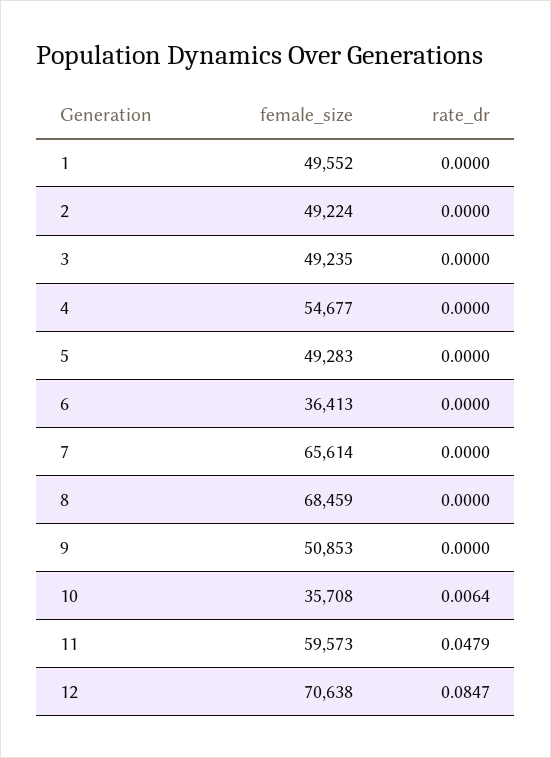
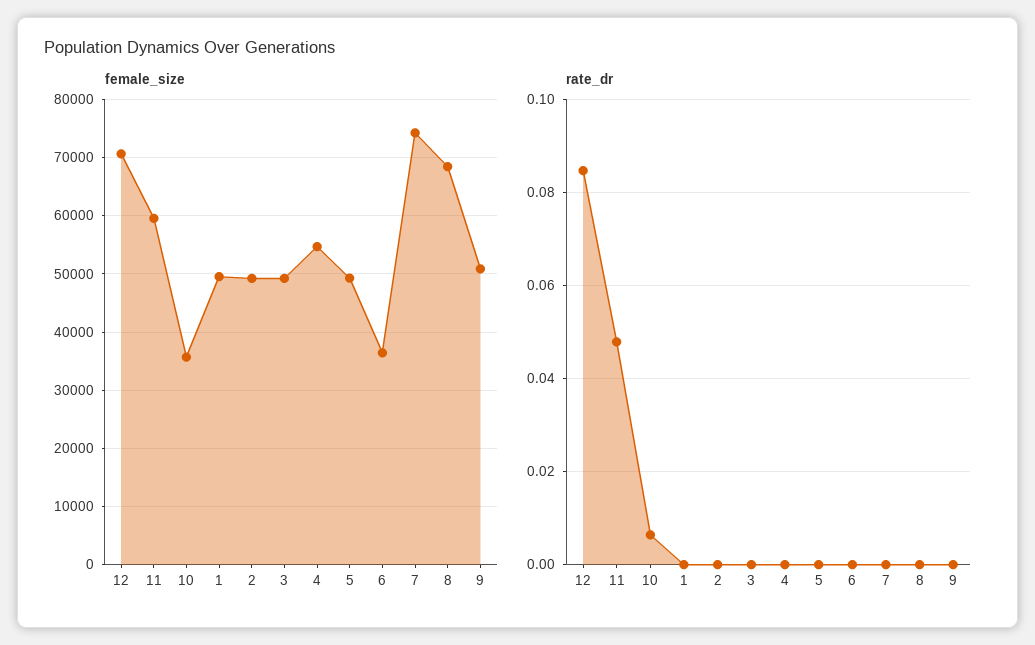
  {
    "female_size": {
      "1": 49552,
      "2": 49224,
      "3": 49235,
      "4": 54677,
      "5": 49283,
      "6": 36413,
-     "7": 65614,
+     "7": 74000,
      "8": 68459,
      "9": 50853,
      "10": 35708,
      "11": 59573,
      "12": 70638
    },
    "rate_dr": {
      "1": 0,
      "2": 0,
      "3": 0,
      "4": 0,
      "5": 0,
      "6": 0,
      "7": 0,
      "8": 0,
      "9": 0,
      "10": 0.0064,
      "11": 0.0479,
      "12": 0.0847
    }
  }

